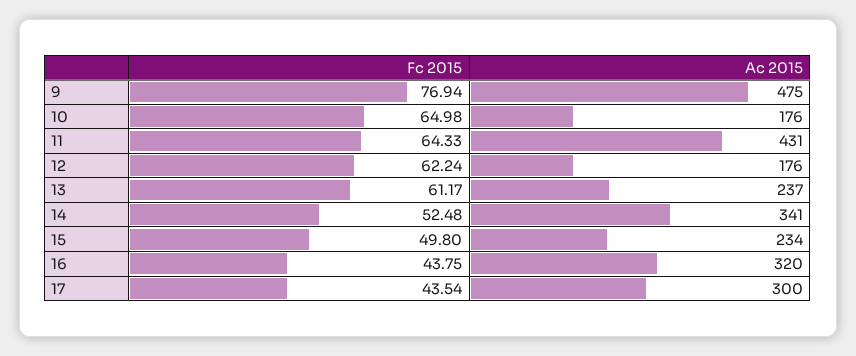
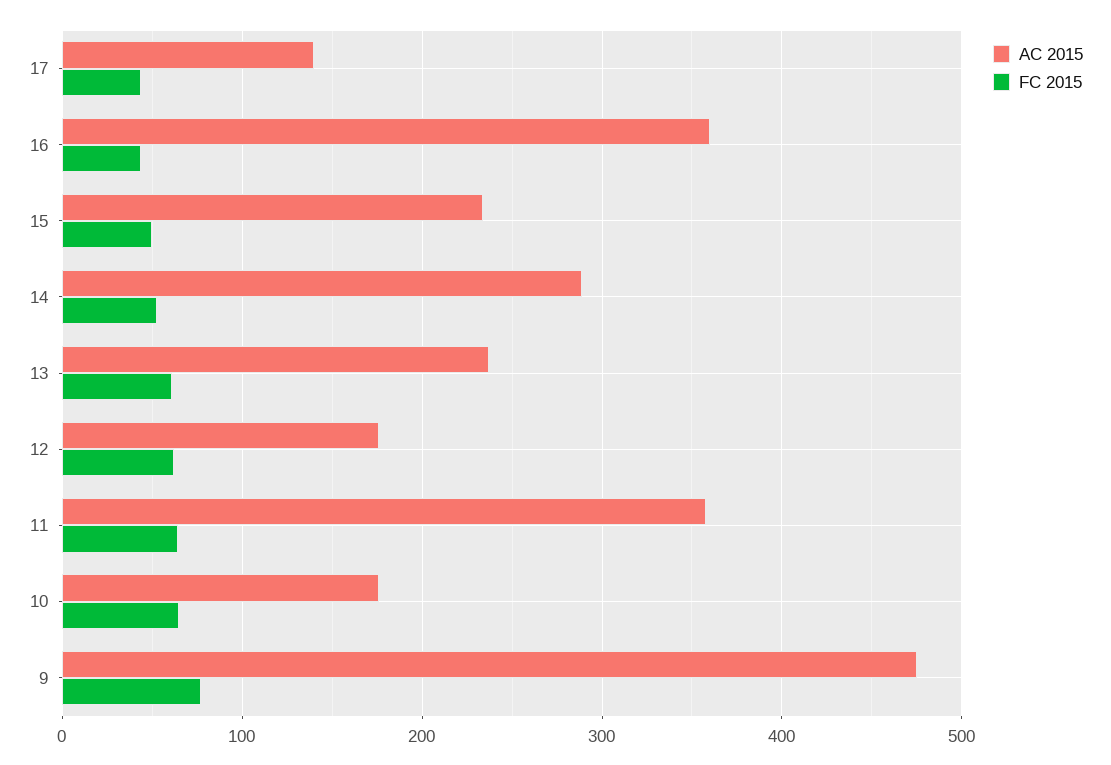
  {
    "Fc 2015": {
      "9": 76.94,
      "10": 64.98,
      "11": 64.33,
      "12": 62.24,
      "13": 61.17,
      "14": 52.48,
      "15": 49.8,
      "16": 43.75,
      "17": 43.54
    },
    "Ac 2015": {
      "9": 475,
      "10": 176,
-     "11": 431,
+     "11": 360,
      "12": 176,
      "13": 237,
-     "14": 341,
+     "14": 290,
      "15": 234,
-     "16": 320,
+     "16": 360,
-     "17": 300
+     "17": 140
    }
  }

